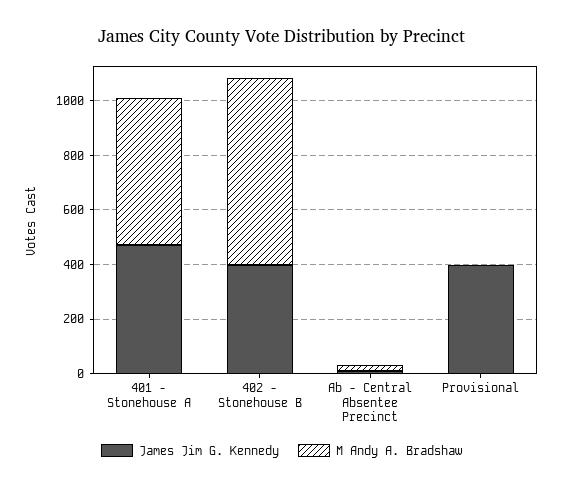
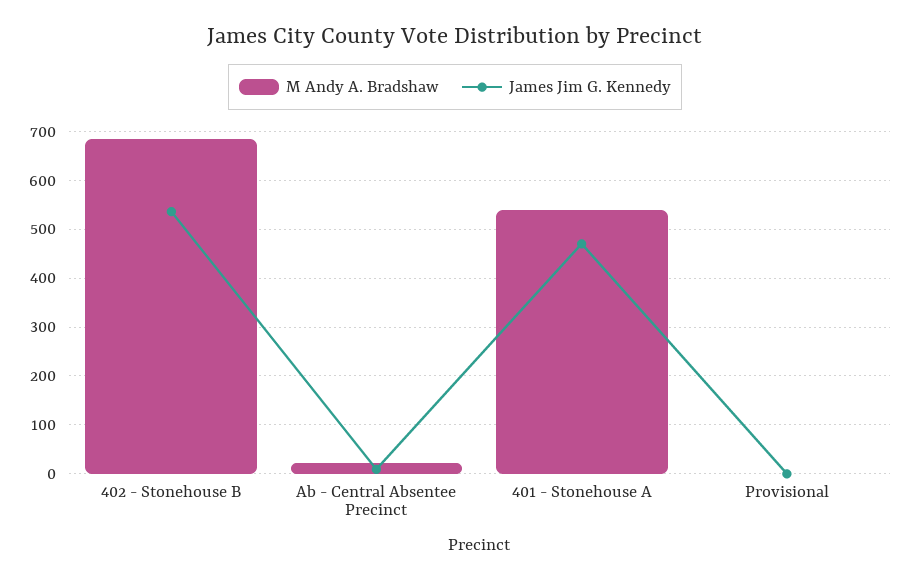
  {
    "James Jim G. Kennedy": {
      "401 - Stonehouse A": 480,
-     "402 - Stonehouse B": 400,
+     "402 - Stonehouse B": 540,
      "Ab - Central Absentee Precinct": 0,
-     "Provisional": 400
+     "Provisional": 0
    },
    "M Andy A. Bradshaw": {
      "401 - Stonehouse A": 540,
      "402 - Stonehouse B": 680,
      "Ab - Central Absentee Precinct": 20,
      "Provisional": 0
    }
  }

